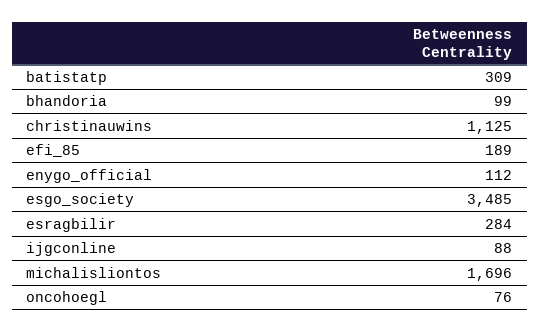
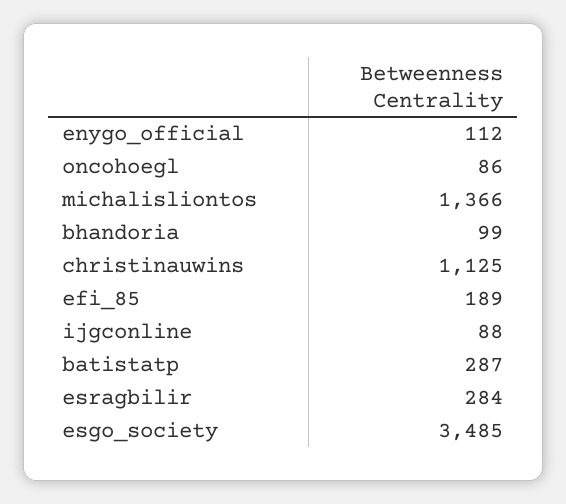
  {
-   "batistatp": 309,
+   "batistatp": 287,
    "bhandoria": 99,
    "christinauwins": 1125,
    "efi_85": 189,
    "enygo_official": 112,
    "esgo_society": 3485,
    "esragbilir": 284,
    "ijgconline": 88,
-   "michalisliontos": 1696,
+   "michalisliontos": 1366,
-   "oncohoegl": 76
+   "oncohoegl": 86
  }

